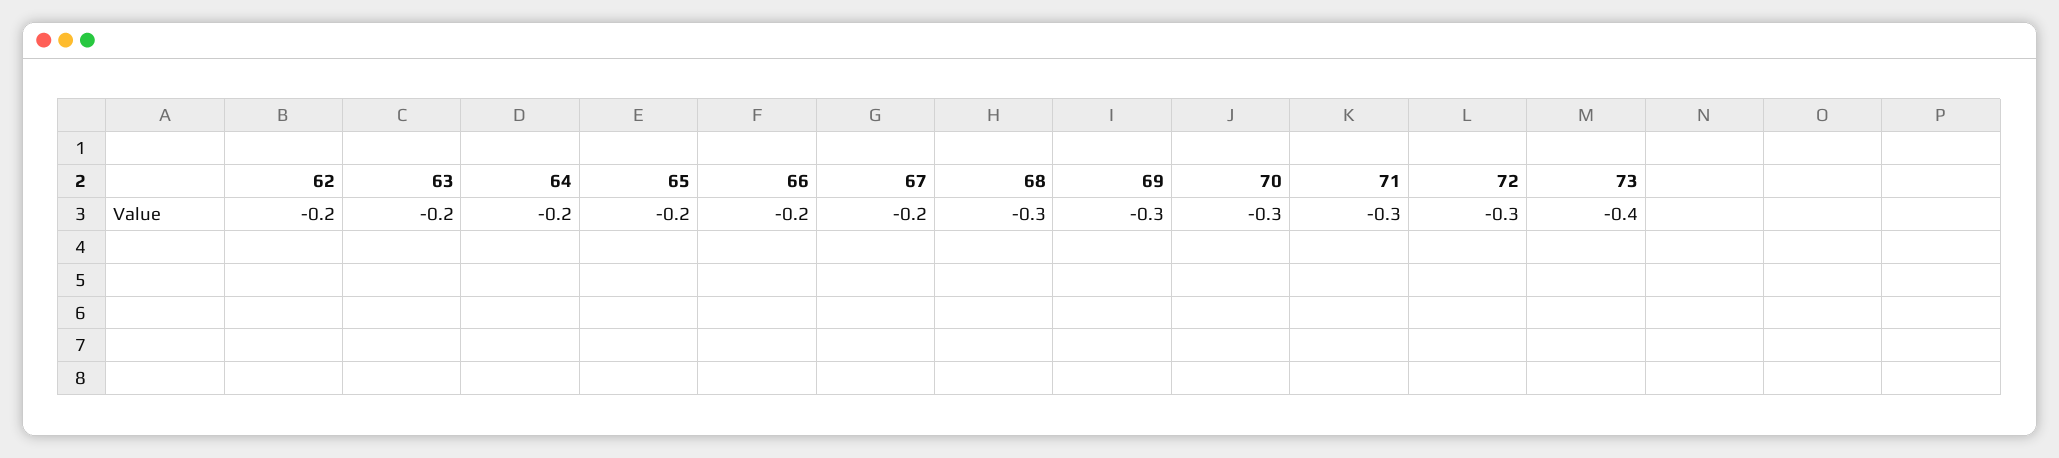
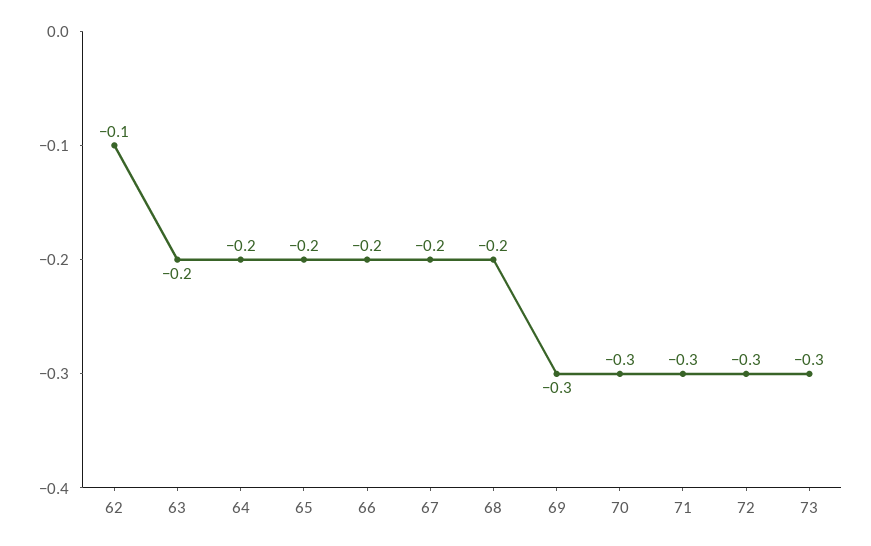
  {
-   "62": -0.2,
+   "62": -0.1,
    "63": -0.2,
    "64": -0.2,
    "65": -0.2,
    "66": -0.2,
    "67": -0.2,
-   "68": -0.3,
+   "68": -0.2,
    "69": -0.3,
    "70": -0.3,
    "71": -0.3,
    "72": -0.3,
-   "73": -0.4
+   "73": -0.3
  }

